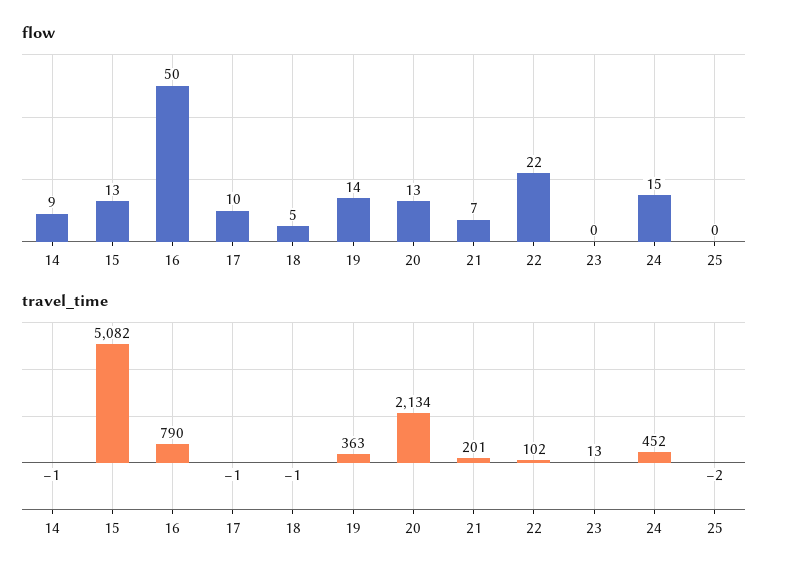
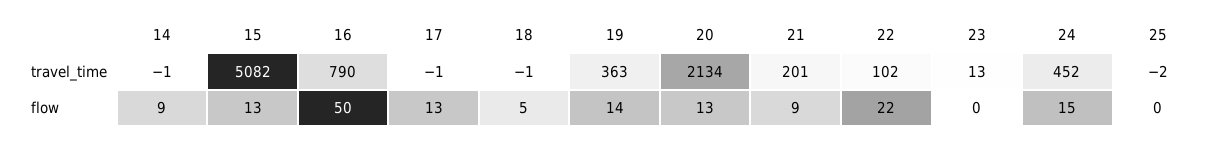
  {
    "flow": {
      "14": 9,
      "15": 13,
      "16": 50,
-     "17": 10,
+     "17": 13,
      "18": 5,
      "19": 14,
      "20": 13,
-     "21": 7,
+     "21": 9,
      "22": 22,
      "23": 0,
      "24": 15,
      "25": 0
    },
    "travel_time": {
      "14": -1,
      "15": 5082,
      "16": 790,
      "17": -1,
      "18": -1,
      "19": 363,
      "20": 2134,
      "21": 201,
      "22": 102,
      "23": 13,
      "24": 452,
      "25": -2
    }
  }

